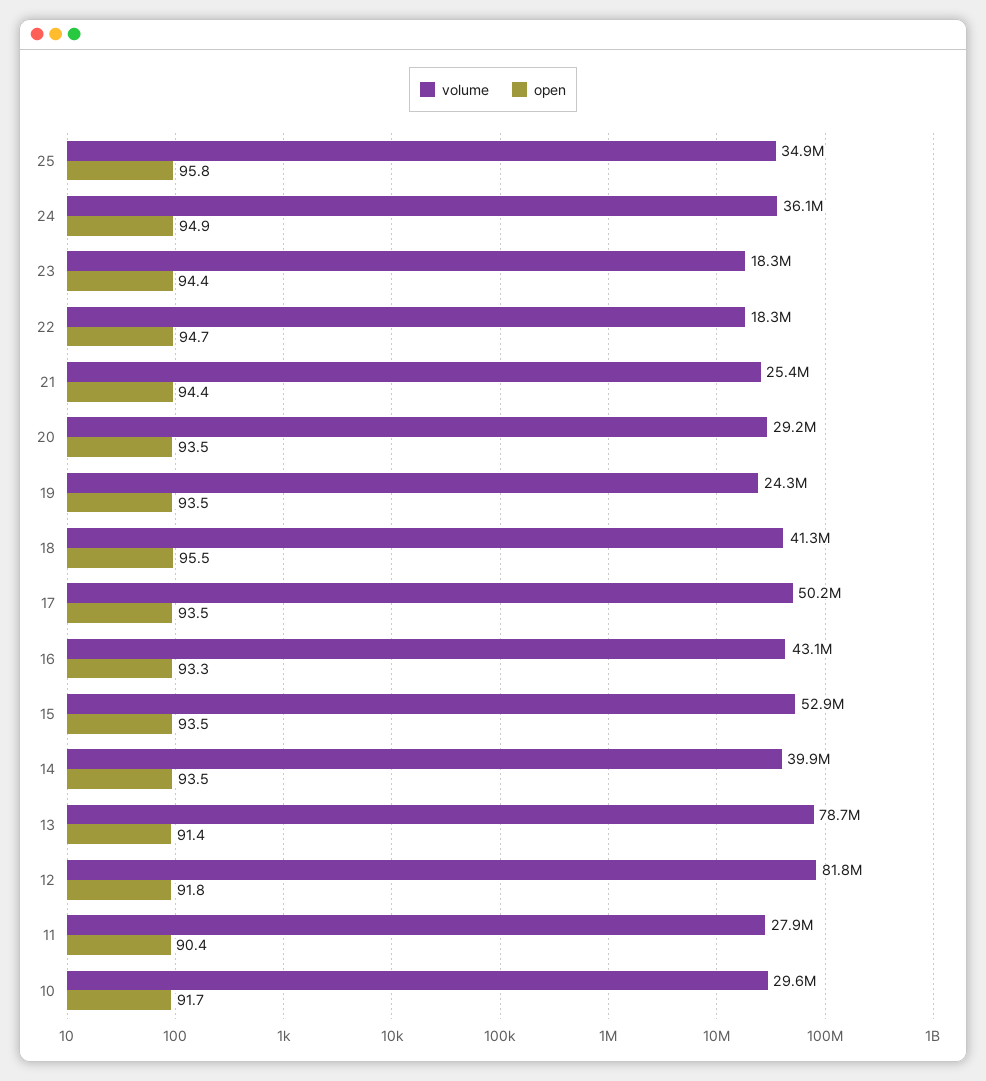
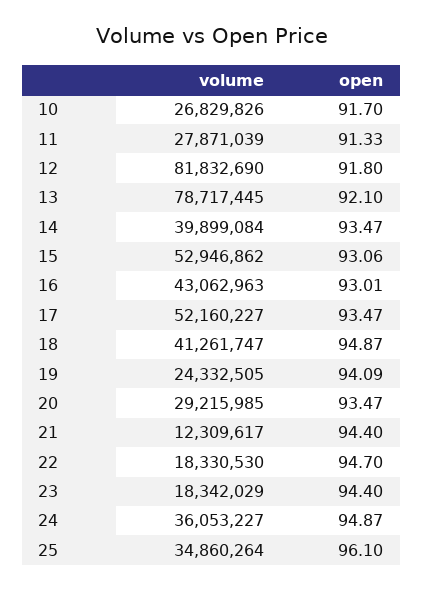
  {
    "volume": {
      "25": 34860264,
      "24": 36053227,
      "23": 18342029,
      "22": 18330530,
-     "21": 25400000,
+     "21": 12309617,
      "20": 29215985,
      "19": 24332505,
      "18": 41261747,
-     "17": 50200000,
+     "17": 52160227,
      "16": 43062963,
      "15": 52946862,
      "14": 39899084,
      "13": 78717445,
      "12": 81832690,
      "11": 27871039,
-     "10": 29600000
+     "10": 26829826
    },
    "open": {
-     "25": 95.8,
+     "25": 96.1,
      "24": 94.87,
      "23": 94.4,
      "22": 94.7,
      "21": 94.4,
      "20": 93.47,
-     "19": 93.5,
+     "19": 94.09,
-     "18": 95.5,
+     "18": 94.87,
      "17": 93.47,
-     "16": 93.3,
+     "16": 93.01,
-     "15": 93.5,
+     "15": 93.06,
      "14": 93.47,
-     "13": 91.4,
+     "13": 92.1,
      "12": 91.8,
-     "11": 90.4,
+     "11": 91.33,
      "10": 91.7
    }
  }

